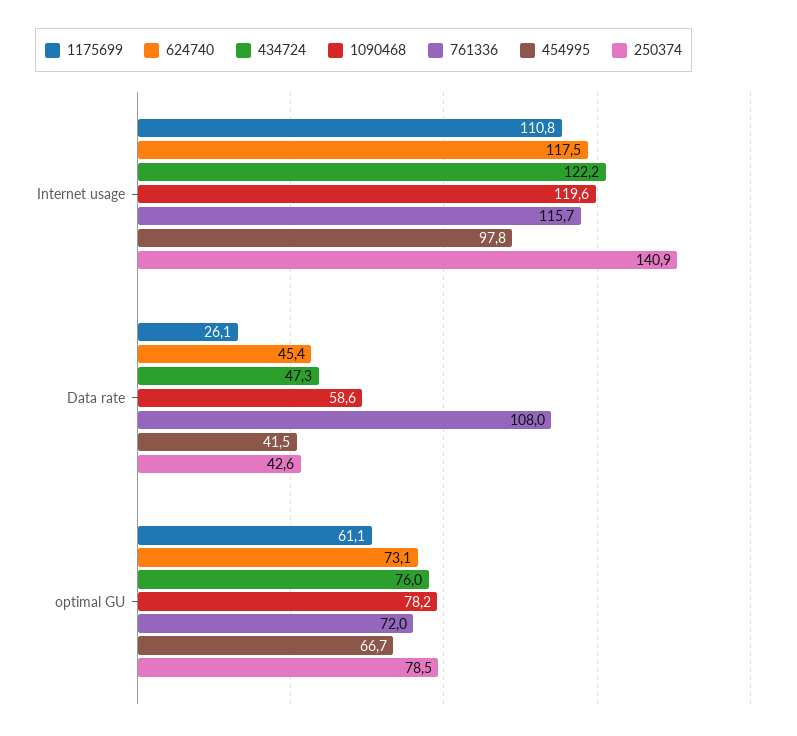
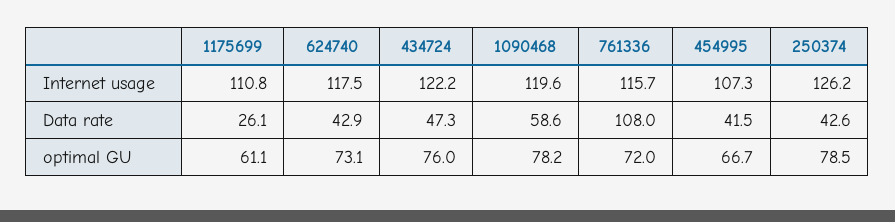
  {
    "1175699": {
      "Internet usage": 110.8,
      "Data rate": 26.1,
      "optimal GU": 61.1
    },
    "624740": {
      "Internet usage": 117.5,
-     "Data rate": 45.4,
+     "Data rate": 42.9,
      "optimal GU": 73.1
    },
    "434724": {
      "Internet usage": 122.2,
      "Data rate": 47.3,
      "optimal GU": 76
    },
    "1090468": {
      "Internet usage": 119.6,
      "Data rate": 58.6,
      "optimal GU": 78.2
    },
    "761336": {
      "Internet usage": 115.7,
      "Data rate": 108,
      "optimal GU": 72
    },
    "454995": {
-     "Internet usage": 97.8,
+     "Internet usage": 107.3,
      "Data rate": 41.5,
      "optimal GU": 66.7
    },
    "250374": {
-     "Internet usage": 140.9,
+     "Internet usage": 126.2,
      "Data rate": 42.6,
      "optimal GU": 78.5
    }
  }

